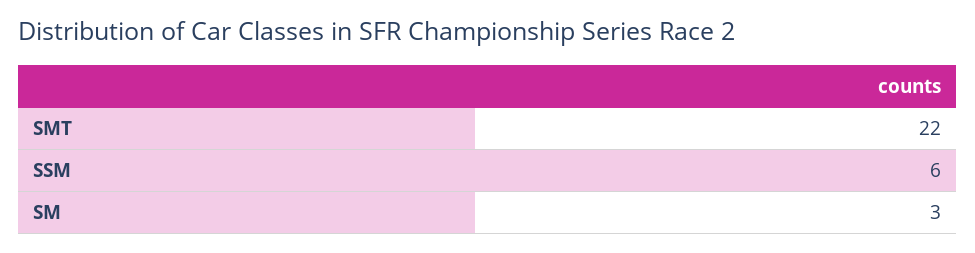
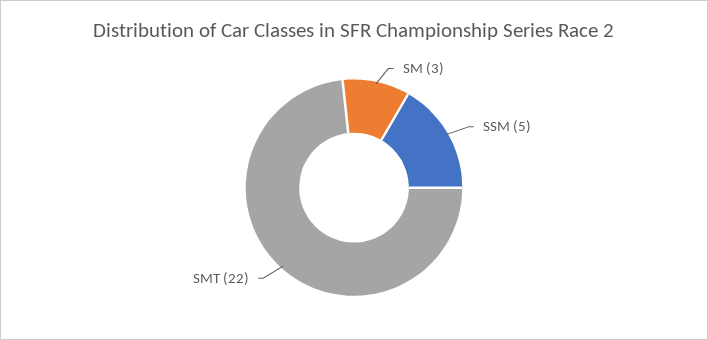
  {
    "SMT": 22,
-   "SSM": 6,
+   "SSM": 5,
    "SM": 3
  }

